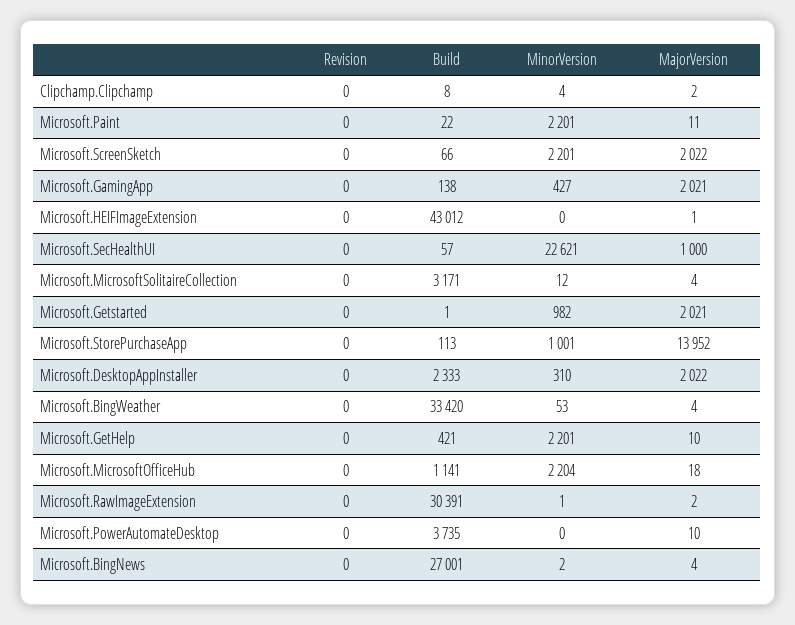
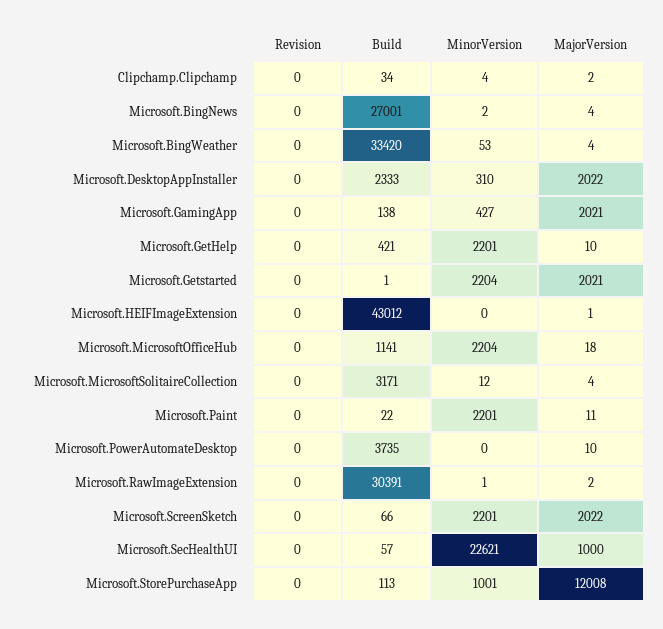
  {
    "Revision": {
      "Clipchamp.Clipchamp": 0,
      "Microsoft.Paint": 0,
      "Microsoft.ScreenSketch": 0,
      "Microsoft.GamingApp": 0,
      "Microsoft.HEIFImageExtension": 0,
      "Microsoft.SecHealthUI": 0,
      "Microsoft.MicrosoftSolitaireCollection": 0,
      "Microsoft.Getstarted": 0,
      "Microsoft.StorePurchaseApp": 0,
      "Microsoft.DesktopAppInstaller": 0,
      "Microsoft.BingWeather": 0,
      "Microsoft.GetHelp": 0,
      "Microsoft.MicrosoftOfficeHub": 0,
      "Microsoft.RawImageExtension": 0,
      "Microsoft.PowerAutomateDesktop": 0,
      "Microsoft.BingNews": 0
    },
    "Build": {
-     "Clipchamp.Clipchamp": 8,
+     "Clipchamp.Clipchamp": 34,
      "Microsoft.Paint": 22,
      "Microsoft.ScreenSketch": 66,
      "Microsoft.GamingApp": 138,
      "Microsoft.HEIFImageExtension": 43012,
      "Microsoft.SecHealthUI": 57,
      "Microsoft.MicrosoftSolitaireCollection": 3171,
      "Microsoft.Getstarted": 1,
      "Microsoft.StorePurchaseApp": 113,
      "Microsoft.DesktopAppInstaller": 2333,
      "Microsoft.BingWeather": 33420,
      "Microsoft.GetHelp": 421,
      "Microsoft.MicrosoftOfficeHub": 1141,
      "Microsoft.RawImageExtension": 30391,
      "Microsoft.PowerAutomateDesktop": 3735,
      "Microsoft.BingNews": 27001
    },
    "MinorVersion": {
      "Clipchamp.Clipchamp": 4,
      "Microsoft.Paint": 2201,
      "Microsoft.ScreenSketch": 2201,
      "Microsoft.GamingApp": 427,
      "Microsoft.HEIFImageExtension": 0,
      "Microsoft.SecHealthUI": 22621,
      "Microsoft.MicrosoftSolitaireCollection": 12,
-     "Microsoft.Getstarted": 982,
+     "Microsoft.Getstarted": 2204,
      "Microsoft.StorePurchaseApp": 1001,
      "Microsoft.DesktopAppInstaller": 310,
      "Microsoft.BingWeather": 53,
      "Microsoft.GetHelp": 2201,
      "Microsoft.MicrosoftOfficeHub": 2204,
      "Microsoft.RawImageExtension": 1,
      "Microsoft.PowerAutomateDesktop": 0,
      "Microsoft.BingNews": 2
    },
    "MajorVersion": {
      "Clipchamp.Clipchamp": 2,
      "Microsoft.Paint": 11,
      "Microsoft.ScreenSketch": 2022,
      "Microsoft.GamingApp": 2021,
      "Microsoft.HEIFImageExtension": 1,
      "Microsoft.SecHealthUI": 1000,
      "Microsoft.MicrosoftSolitaireCollection": 4,
      "Microsoft.Getstarted": 2021,
-     "Microsoft.StorePurchaseApp": 13952,
+     "Microsoft.StorePurchaseApp": 12008,
      "Microsoft.DesktopAppInstaller": 2022,
      "Microsoft.BingWeather": 4,
      "Microsoft.GetHelp": 10,
      "Microsoft.MicrosoftOfficeHub": 18,
      "Microsoft.RawImageExtension": 2,
      "Microsoft.PowerAutomateDesktop": 10,
      "Microsoft.BingNews": 4
    }
  }

